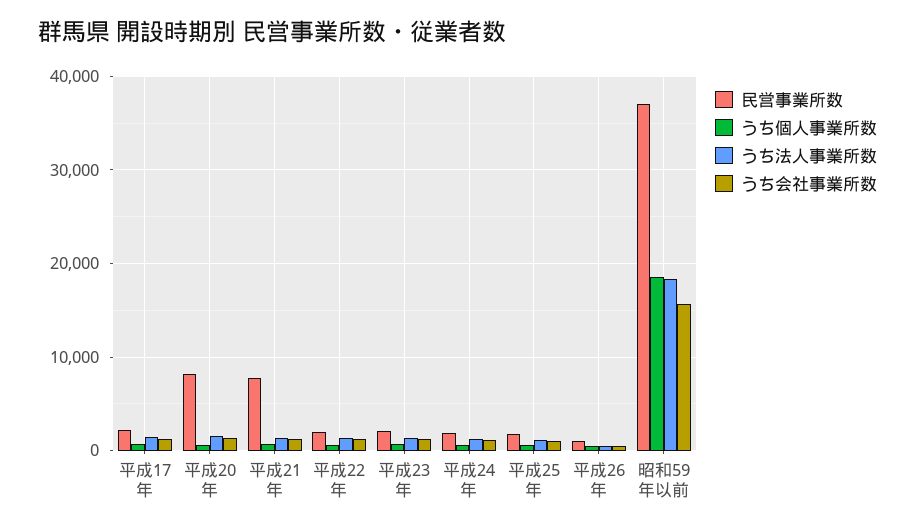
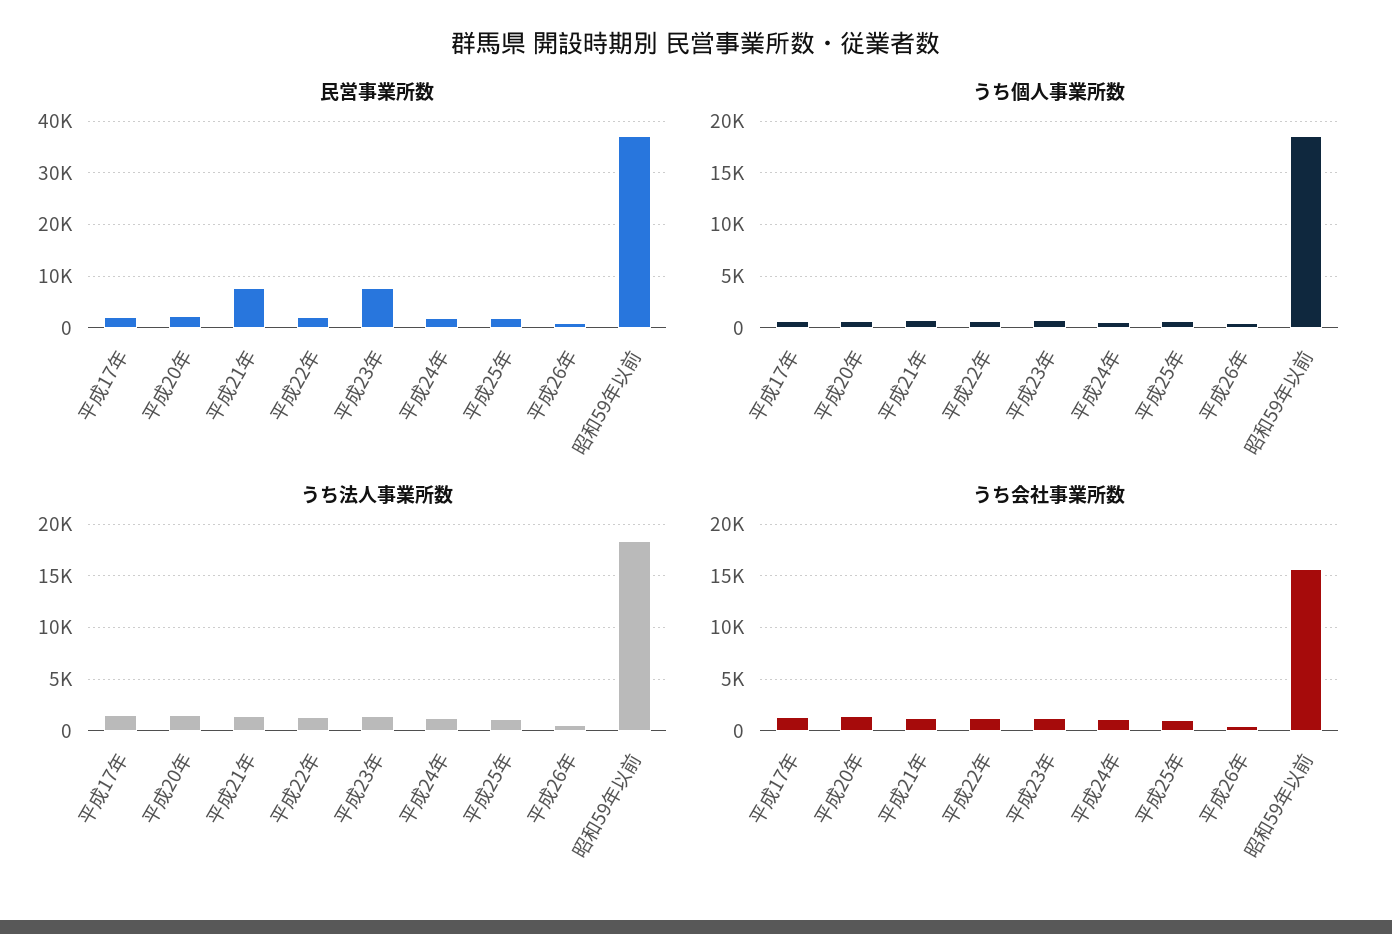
  {
    "民営事業所数": {
      "平成17年": 2000,
-     "平成20年": 8000,
+     "平成20年": 2000,
      "平成21年": 8000,
      "平成22年": 2000,
-     "平成23年": 2000,
+     "平成23年": 8000,
      "平成24年": 2000,
      "平成25年": 2000,
      "平成26年": 1000,
      "昭和59年以前": 37000
    },
    "うち個人事業所数": {
      "平成17年": 1000,
      "平成20年": 1000,
      "平成21年": 1000,
      "平成22年": 1000,
      "平成23年": 1000,
      "平成24年": 1000,
      "平成25年": 1000,
      "平成26年": 0,
      "昭和59年以前": 19000
    },
    "うち法人事業所数": {
      "平成17年": 1000,
      "平成20年": 2000,
      "平成21年": 1000,
      "平成22年": 1000,
      "平成23年": 1000,
      "平成24年": 1000,
      "平成25年": 1000,
      "平成26年": 1000,
      "昭和59年以前": 18000
    },
    "うち会社事業所数": {
      "平成17年": 1000,
      "平成20年": 1000,
      "平成21年": 1000,
      "平成22年": 1000,
      "平成23年": 1000,
      "平成24年": 1000,
      "平成25年": 1000,
      "平成26年": 0,
      "昭和59年以前": 16000
    }
  }

